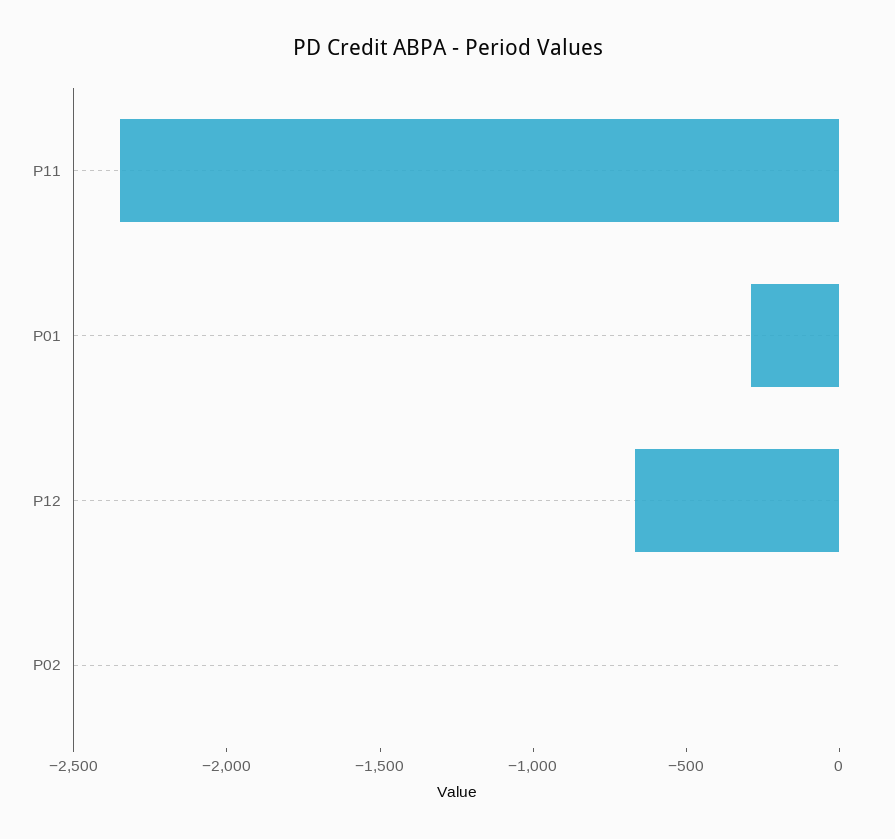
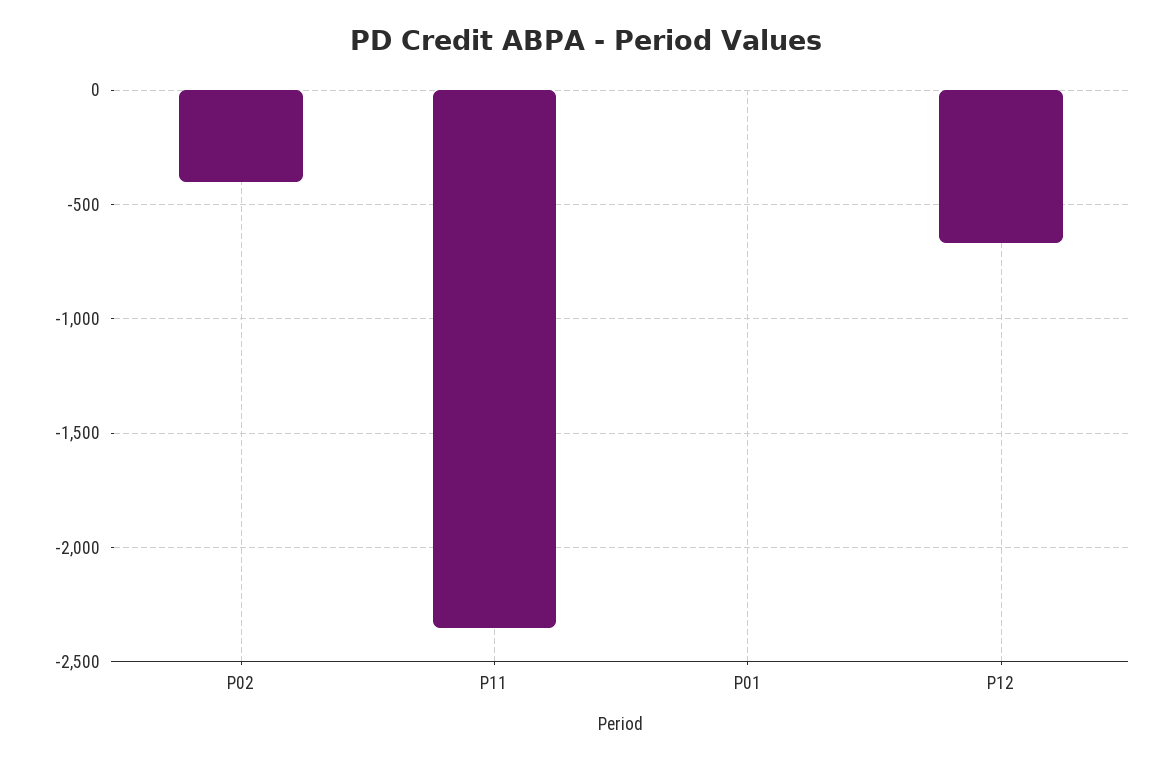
  {
    "P11": -2350,
-   "P01": -300,
+   "P01": 0,
    "P12": -650,
-   "P02": 0
+   "P02": -400
  }

